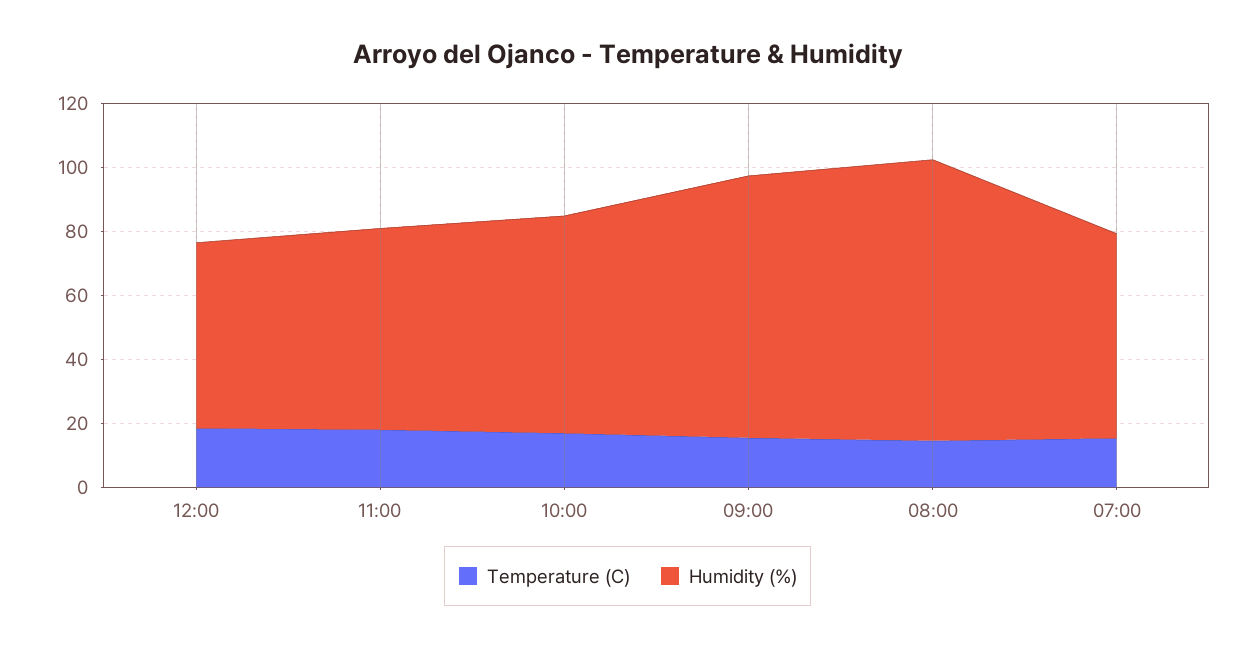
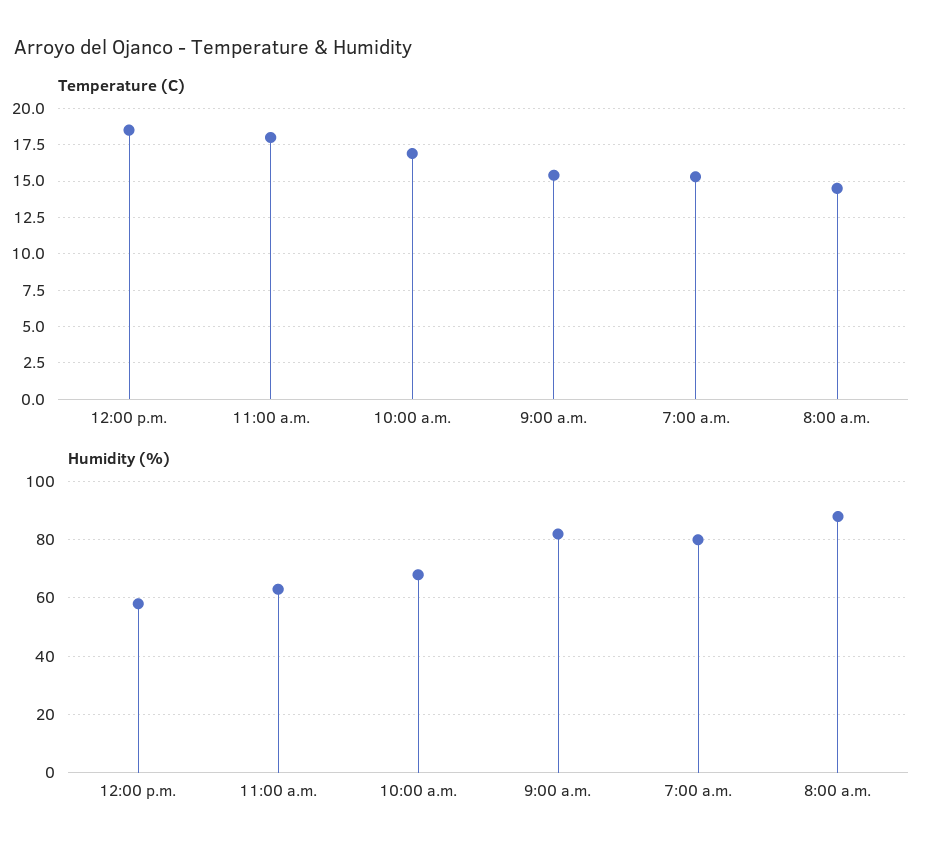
  {
    "Temperature (C)": {
      "12:00": 18.5,
      "11:00": 18,
      "10:00": 17,
      "09:00": 15.5,
      "08:00": 14.5,
      "07:00": 15.5
    },
    "Humidity (%)": {
      "12:00": 60,
      "11:00": 65,
      "10:00": 70,
      "09:00": 80,
      "08:00": 90,
-     "07:00": 65
+     "07:00": 80
    }
  }

